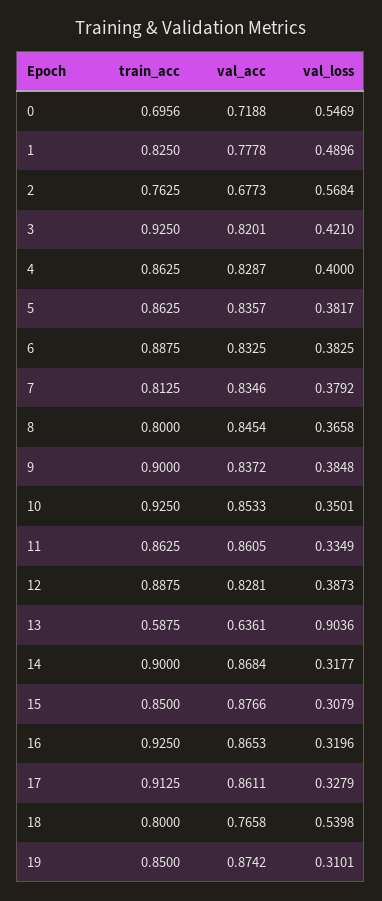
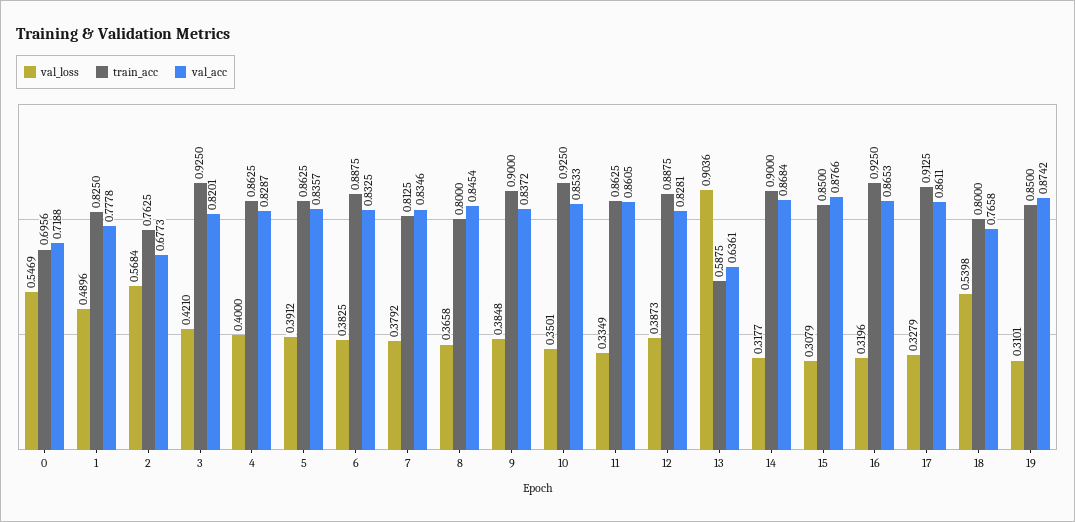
  {
    "train_acc": {
      "0": 0.6956,
      "1": 0.825,
      "2": 0.7625,
      "3": 0.925,
      "4": 0.8625,
      "5": 0.8625,
      "6": 0.8875,
      "7": 0.8125,
      "8": 0.8,
      "9": 0.9,
      "10": 0.925,
      "11": 0.8625,
      "12": 0.8875,
      "13": 0.5875,
      "14": 0.9,
      "15": 0.85,
      "16": 0.925,
      "17": 0.9125,
      "18": 0.8,
      "19": 0.85
    },
    "val_acc": {
      "0": 0.7188,
      "1": 0.7778,
      "2": 0.6773,
      "3": 0.8201,
      "4": 0.8287,
      "5": 0.8357,
      "6": 0.8325,
      "7": 0.8346,
      "8": 0.8454,
      "9": 0.8372,
      "10": 0.8533,
      "11": 0.8605,
      "12": 0.8281,
      "13": 0.6361,
      "14": 0.8684,
      "15": 0.8766,
      "16": 0.8653,
      "17": 0.8611,
      "18": 0.7658,
      "19": 0.8742
    },
    "val_loss": {
      "0": 0.5469,
      "1": 0.4896,
      "2": 0.5684,
      "3": 0.421,
      "4": 0.4,
-     "5": 0.3817,
+     "5": 0.3912,
      "6": 0.3825,
      "7": 0.3792,
      "8": 0.3658,
      "9": 0.3848,
      "10": 0.3501,
      "11": 0.3349,
      "12": 0.3873,
      "13": 0.9036,
      "14": 0.3177,
      "15": 0.3079,
      "16": 0.3196,
      "17": 0.3279,
      "18": 0.5398,
      "19": 0.3101
    }
  }

